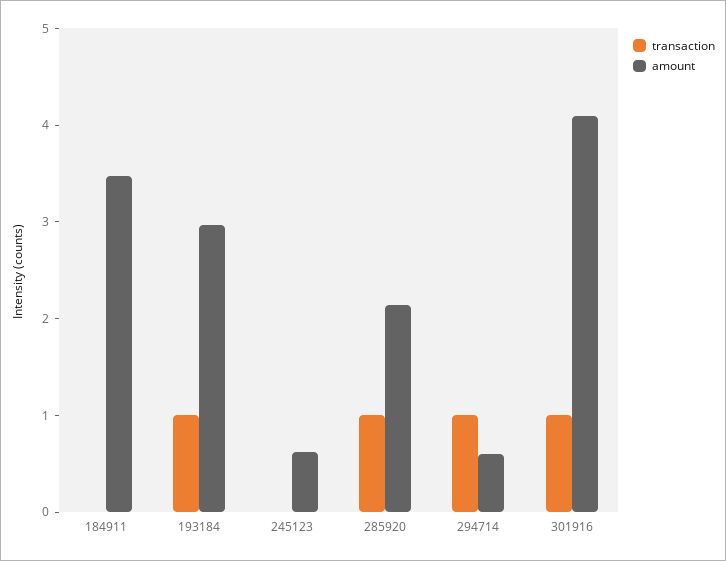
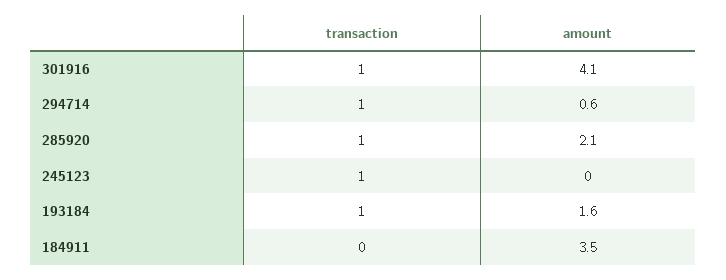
  {
    "transaction": {
      "184911": 0,
      "193184": 1,
-     "245123": 0,
+     "245123": 1,
      "285920": 1,
      "294714": 1,
      "301916": 1
    },
    "amount": {
      "184911": 3.5,
-     "193184": 3,
+     "193184": 1.6,
-     "245123": 0.6,
+     "245123": 0,
      "285920": 2.1,
      "294714": 0.6,
      "301916": 4.1
    }
  }

